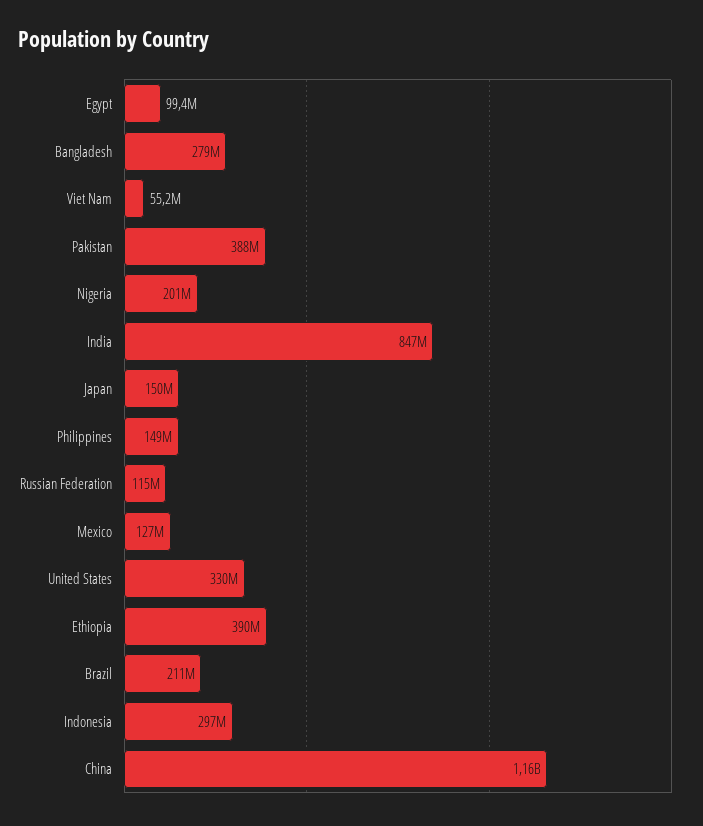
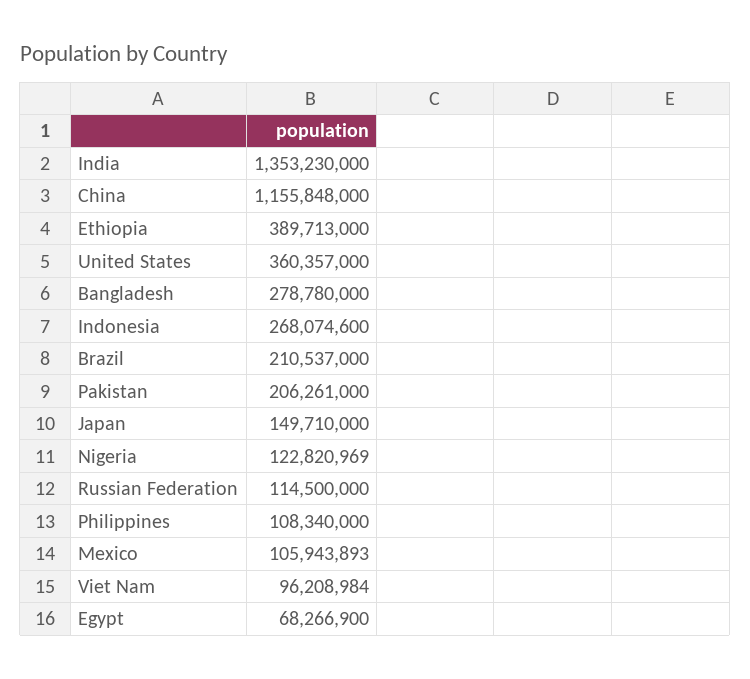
  {
-   "Egypt": 99400000,
+   "Egypt": 68266900,
    "Bangladesh": 278780000,
-   "Viet Nam": 55200000,
+   "Viet Nam": 96208984,
-   "Pakistan": 388000000,
+   "Pakistan": 206261000,
-   "Nigeria": 201000000,
+   "Nigeria": 122820969,
-   "India": 847000000,
+   "India": 1353230000,
    "Japan": 149710000,
-   "Philippines": 149000000,
+   "Philippines": 108340000,
    "Russian Federation": 114500000,
-   "Mexico": 127000000,
+   "Mexico": 105943893,
-   "United States": 330000000,
+   "United States": 360357000,
    "Ethiopia": 389713000,
    "Brazil": 210537000,
-   "Indonesia": 297000000,
+   "Indonesia": 268074600,
    "China": 1155848000
  }

